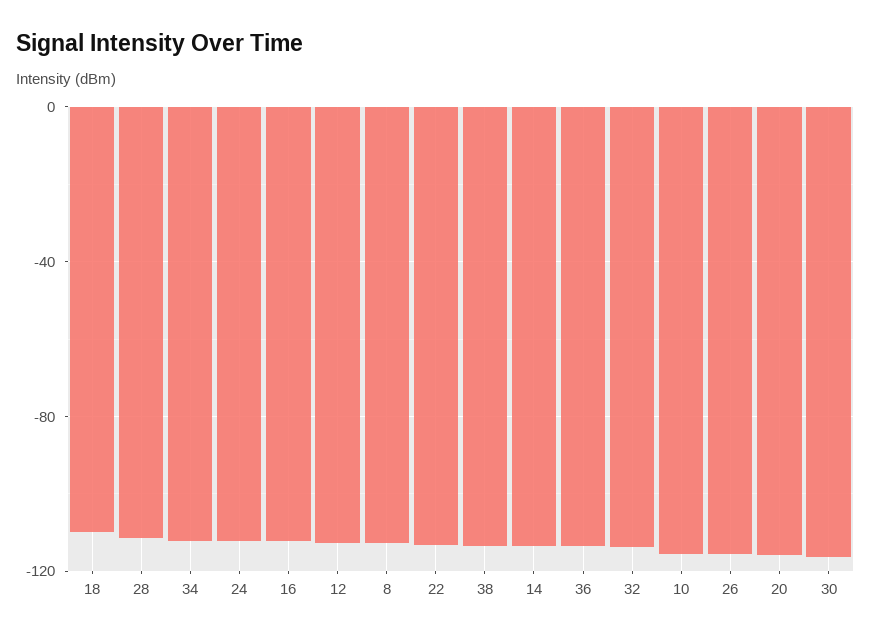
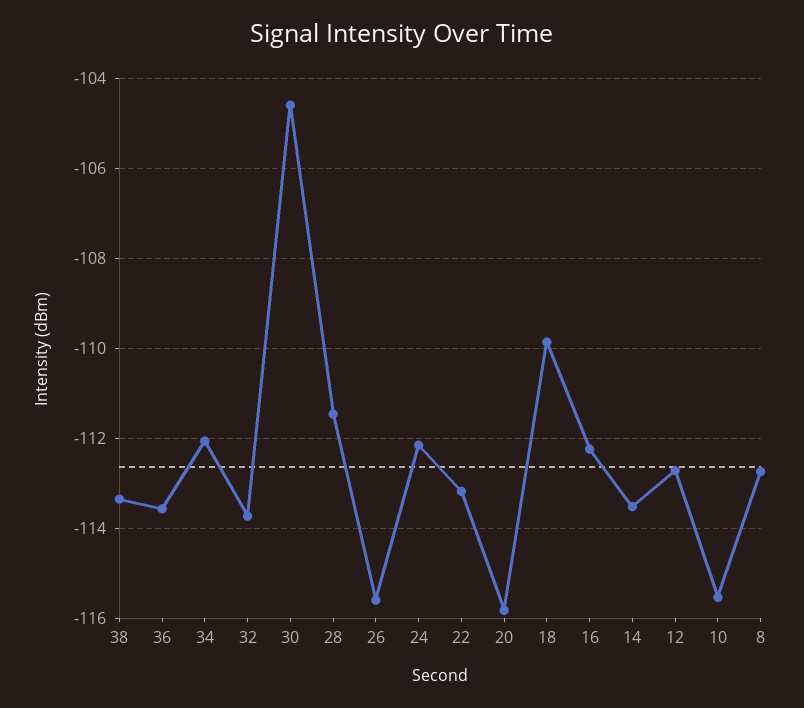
  {
    "18": -109.8,
    "28": -111.4,
    "34": -112,
    "24": -112.2,
    "16": -112.2,
    "12": -112.8,
    "8": -112.8,
    "22": -113.2,
    "38": -113.4,
    "14": -113.6,
    "36": -113.6,
    "32": -113.8,
    "10": -115.6,
    "26": -115.6,
    "20": -115.8,
-   "30": -115
+   "30": -104.6
  }

